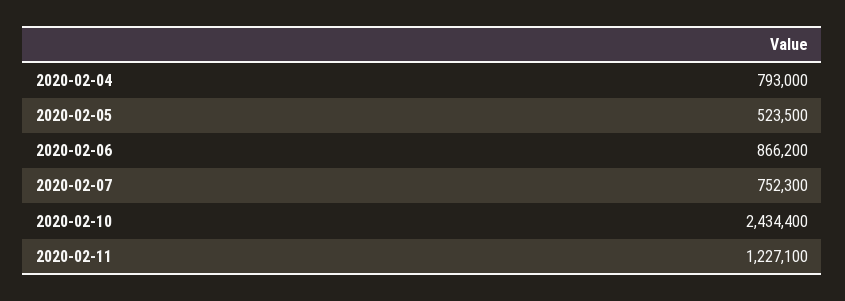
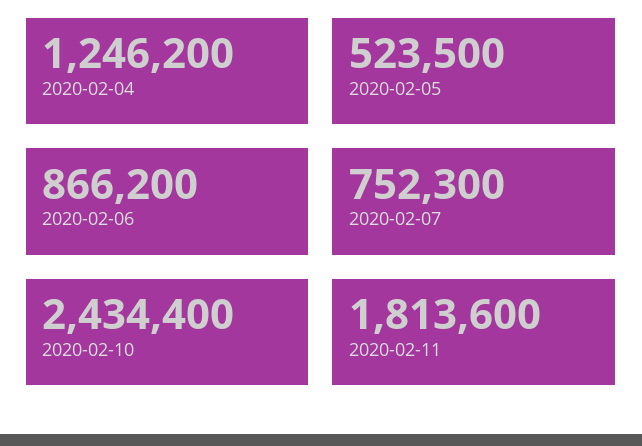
  {
-   "2020-02-04": 793000,
+   "2020-02-04": 1246200,
    "2020-02-05": 523500,
    "2020-02-06": 866200,
    "2020-02-07": 752300,
    "2020-02-10": 2434400,
-   "2020-02-11": 1227100
+   "2020-02-11": 1813600
  }

